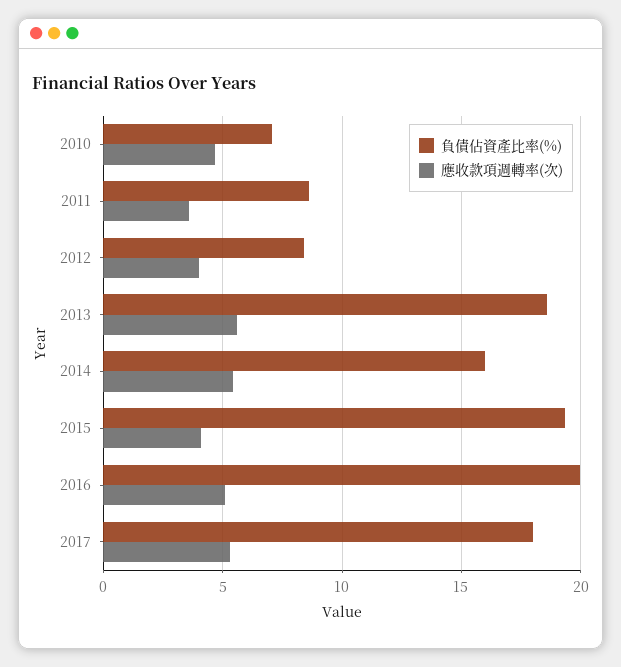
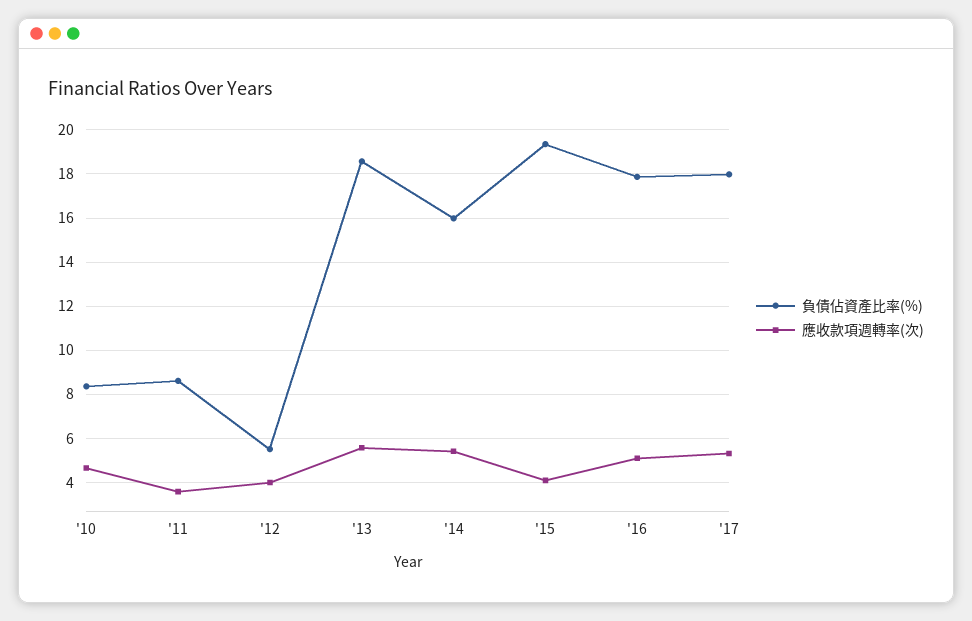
  {
    "負債佔資產比率(%)": {
-     "2010": 7,
+     "2010": 8.5,
      "2011": 8.5,
-     "2012": 8.5,
+     "2012": 5.5,
      "2013": 18.5,
      "2014": 16,
      "2015": 19.5,
-     "2016": 20,
+     "2016": 18,
      "2017": 18
    },
    "應收款項週轉率(次)": {
      "2010": 4.5,
      "2011": 3.5,
      "2012": 4,
      "2013": 5.5,
      "2014": 5.5,
      "2015": 4,
      "2016": 5,
      "2017": 5.5
    }
  }

